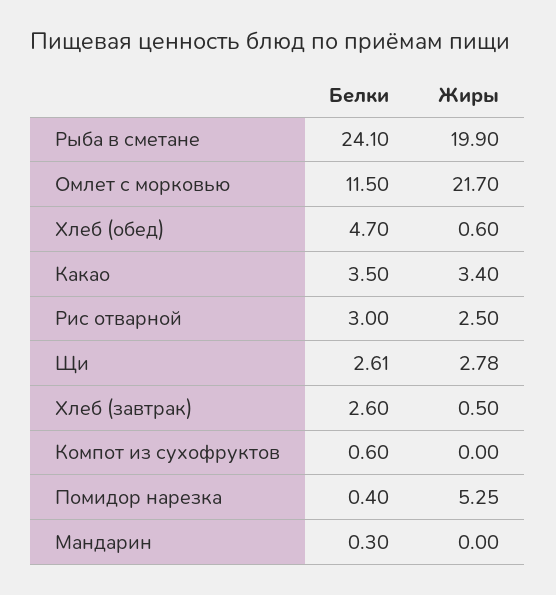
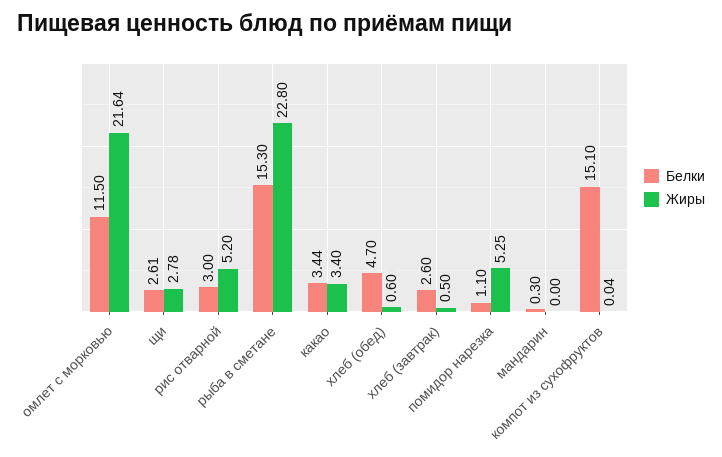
  {
    "Белки": {
-     "Рыба в сметане": 24.1,
+     "Рыба в сметане": 15.3,
      "Омлет с морковью": 11.5,
      "Хлеб (обед)": 4.7,
-     "Какао": 3.5,
+     "Какао": 3.44,
      "Рис отварной": 3,
      "Щи": 2.61,
      "Хлеб (завтрак)": 2.6,
-     "Компот из сухофруктов": 0.6,
+     "Компот из сухофруктов": 15.1,
-     "Помидор нарезка": 0.4,
+     "Помидор нарезка": 1.1,
      "Мандарин": 0.3
    },
    "Жиры": {
-     "Рыба в сметане": 19.9,
+     "Рыба в сметане": 22.8,
-     "Омлет с морковью": 21.7,
+     "Омлет с морковью": 21.64,
      "Хлеб (обед)": 0.6,
      "Какао": 3.4,
-     "Рис отварной": 2.5,
+     "Рис отварной": 5.2,
      "Щи": 2.78,
      "Хлеб (завтрак)": 0.5,
-     "Компот из сухофруктов": 0,
+     "Компот из сухофруктов": 0.04,
      "Помидор нарезка": 5.25,
      "Мандарин": 0
    }
  }

